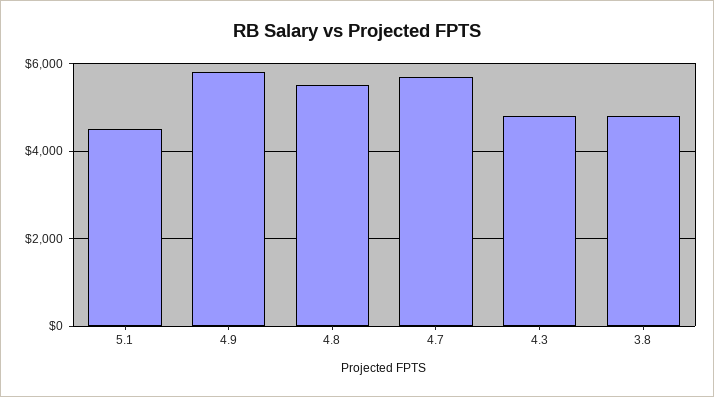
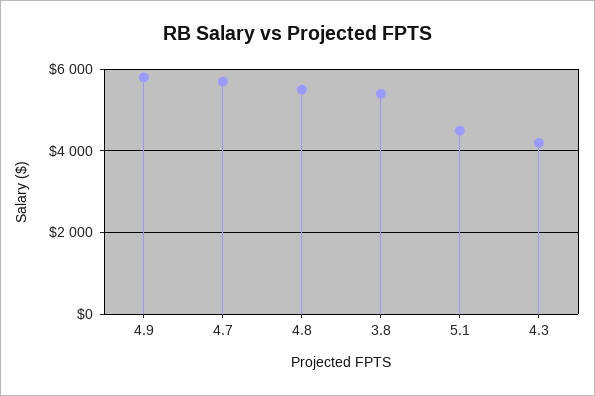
  {
    "5.1": 4600,
    "4.9": 5800,
    "4.8": 5600,
    "4.7": 5800,
-   "4.3": 4800,
+   "4.3": 4200,
-   "3.8": 4800
+   "3.8": 5400
  }

